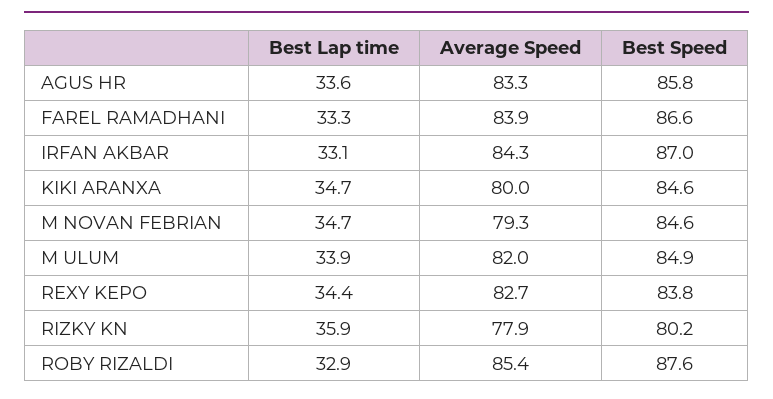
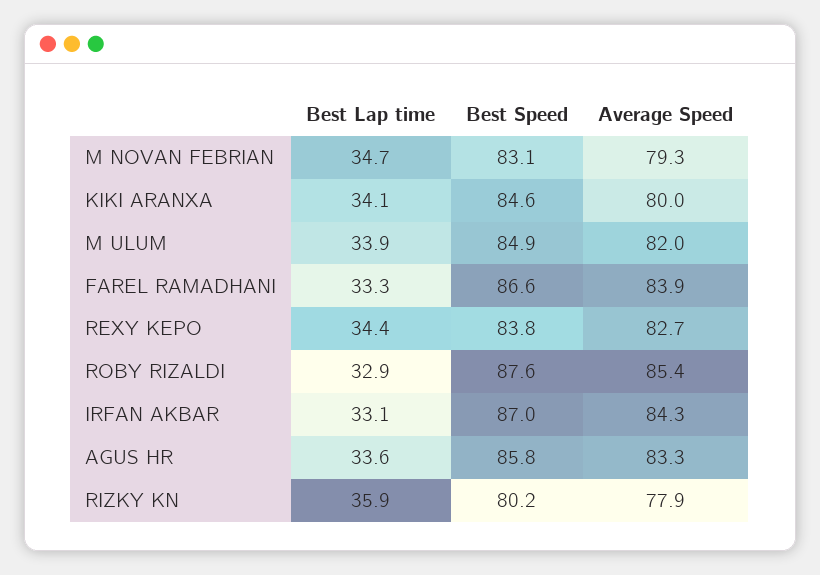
  {
    "Best Lap time": {
      "AGUS HR": 33.6,
      "FAREL RAMADHANI": 33.3,
      "IRFAN AKBAR": 33.1,
-     "KIKI ARANXA": 34.7,
+     "KIKI ARANXA": 34.1,
      "M NOVAN FEBRIAN": 34.7,
      "M ULUM": 33.9,
      "REXY KEPO": 34.4,
      "RIZKY KN": 35.9,
      "ROBY RIZALDI": 32.9
    },
    "Average Speed": {
      "AGUS HR": 83.3,
      "FAREL RAMADHANI": 83.9,
      "IRFAN AKBAR": 84.3,
      "KIKI ARANXA": 80,
      "M NOVAN FEBRIAN": 79.3,
      "M ULUM": 82,
      "REXY KEPO": 82.7,
      "RIZKY KN": 77.9,
      "ROBY RIZALDI": 85.4
    },
    "Best Speed": {
      "AGUS HR": 85.8,
      "FAREL RAMADHANI": 86.6,
      "IRFAN AKBAR": 87,
      "KIKI ARANXA": 84.6,
-     "M NOVAN FEBRIAN": 84.6,
+     "M NOVAN FEBRIAN": 83.1,
      "M ULUM": 84.9,
      "REXY KEPO": 83.8,
      "RIZKY KN": 80.2,
      "ROBY RIZALDI": 87.6
    }
  }

